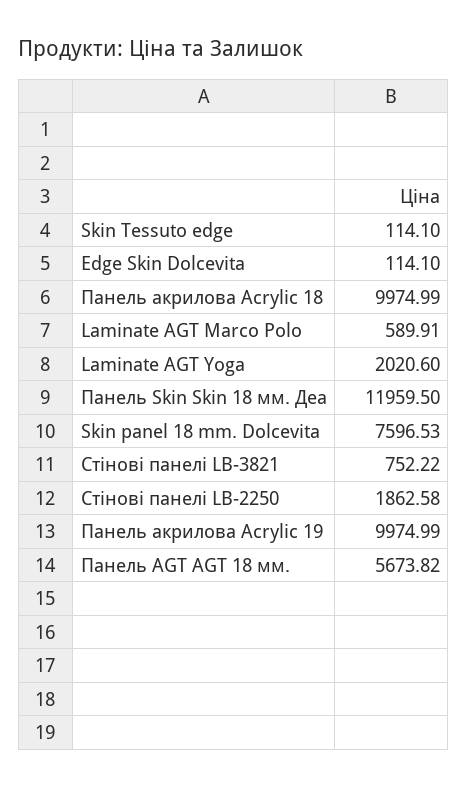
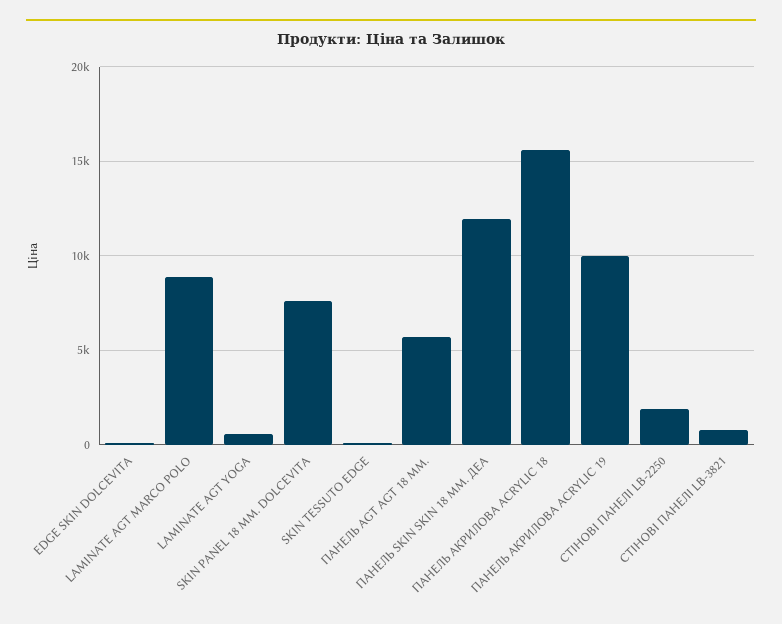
  {
    "Skin Tessuto edge": 114.1,
    "Edge Skin Dolcevita": 114.1,
-   "Панель акрилова Acrylic 18": 9974.99,
+   "Панель акрилова Acrylic 18": 15500,
-   "Laminate AGT Marco Polo": 589.91,
+   "Laminate AGT Marco Polo": 9000,
-   "Laminate AGT Yoga": 2020.6,
+   "Laminate AGT Yoga": 500,
    "Панель Skin Skin 18 мм. Деа": 11959.5,
    "Skin panel 18 mm. Dolcevita": 7596.53,
    "Стінові панелі LB-3821": 752.22,
    "Стінові панелі LB-2250": 1862.58,
    "Панель акрилова Acrylic 19": 9974.99,
    "Панель AGT AGT 18 мм.": 5673.82
  }

